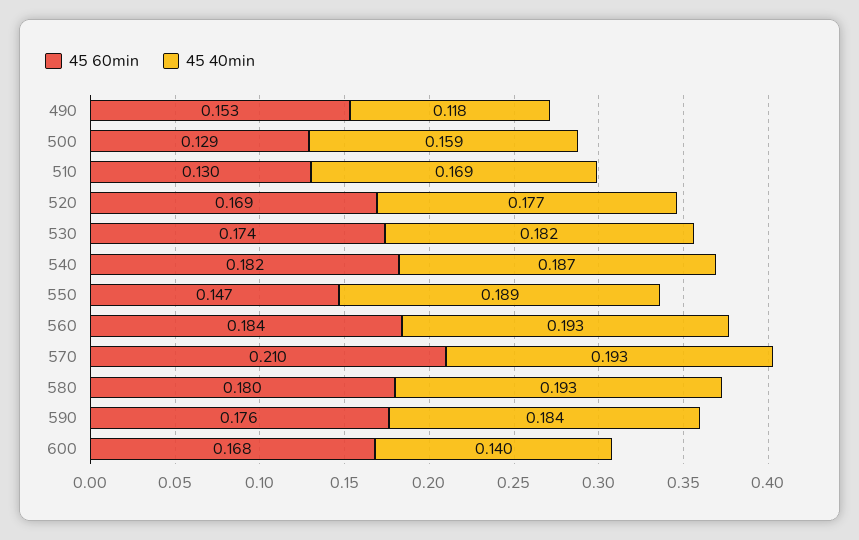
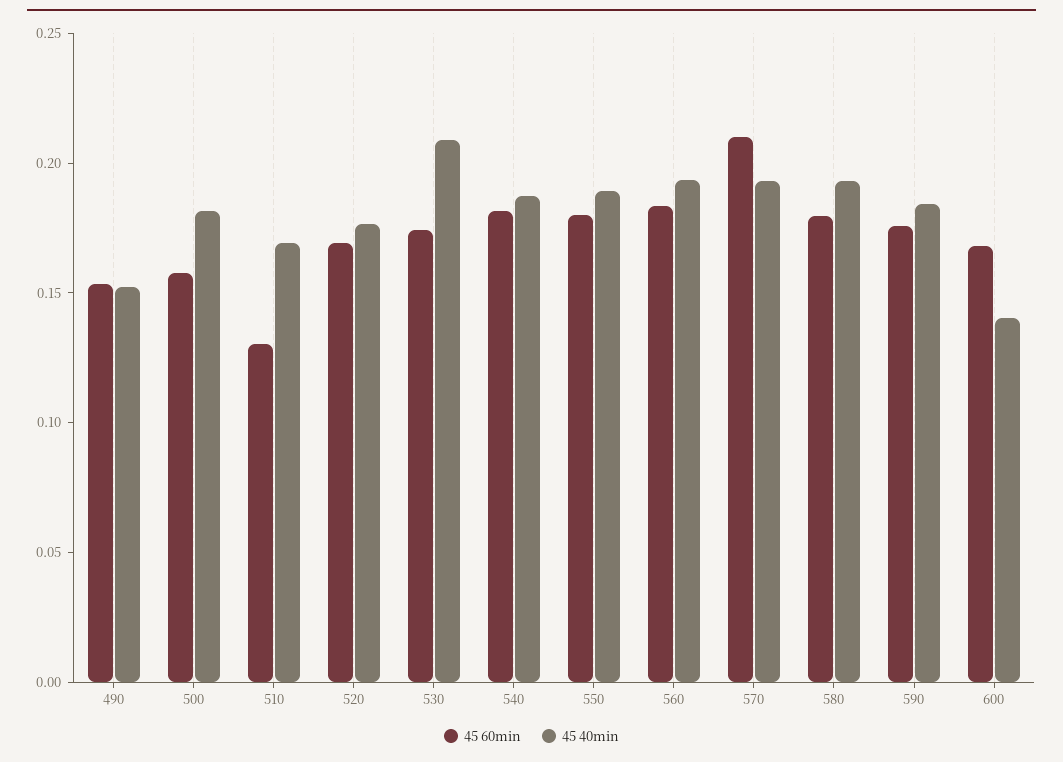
  {
    "45 60min": {
      "490": 0.153,
-     "500": 0.129,
+     "500": 0.16,
      "510": 0.13,
      "520": 0.169,
      "530": 0.174,
      "540": 0.182,
-     "550": 0.147,
+     "550": 0.18,
      "560": 0.184,
      "570": 0.21,
      "580": 0.18,
      "590": 0.176,
      "600": 0.168
    },
    "45 40min": {
-     "490": 0.118,
+     "490": 0.15,
-     "500": 0.159,
+     "500": 0.18,
      "510": 0.169,
      "520": 0.177,
-     "530": 0.182,
+     "530": 0.21,
      "540": 0.187,
      "550": 0.189,
      "560": 0.193,
      "570": 0.193,
      "580": 0.193,
      "590": 0.184,
      "600": 0.14
    }
  }

